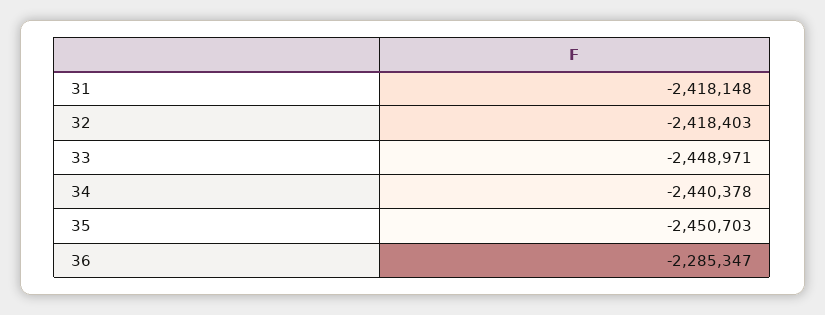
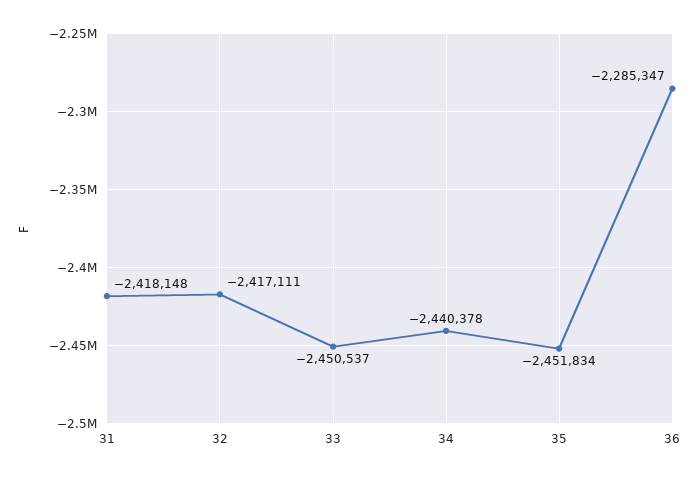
  {
    "31": -2418148,
-   "32": -2418403,
+   "32": -2417111,
-   "33": -2448971,
+   "33": -2450537,
    "34": -2440378,
-   "35": -2450703,
+   "35": -2451834,
    "36": -2285347
  }

